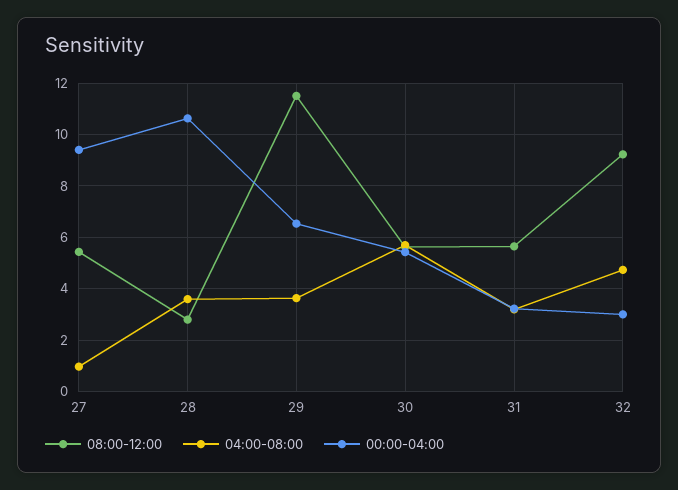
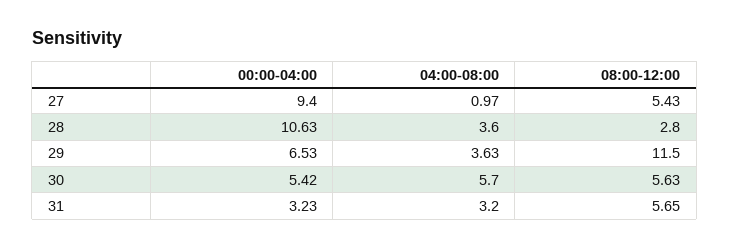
  {
    "08:00-12:00": {
      "27": 5.43,
      "28": 2.8,
      "29": 11.5,
      "30": 5.63,
-     "31": 5.65,
+     "31": 5.65
-     "32": 9.25
    },
    "04:00-08:00": {
      "27": 0.97,
      "28": 3.6,
      "29": 3.63,
      "30": 5.7,
-     "31": 3.2,
+     "31": 3.2
-     "32": 4.75
    },
    "00:00-04:00": {
      "27": 9.4,
      "28": 10.63,
      "29": 6.53,
      "30": 5.42,
-     "31": 3.23,
+     "31": 3.23
-     "32": 3
    }
  }

